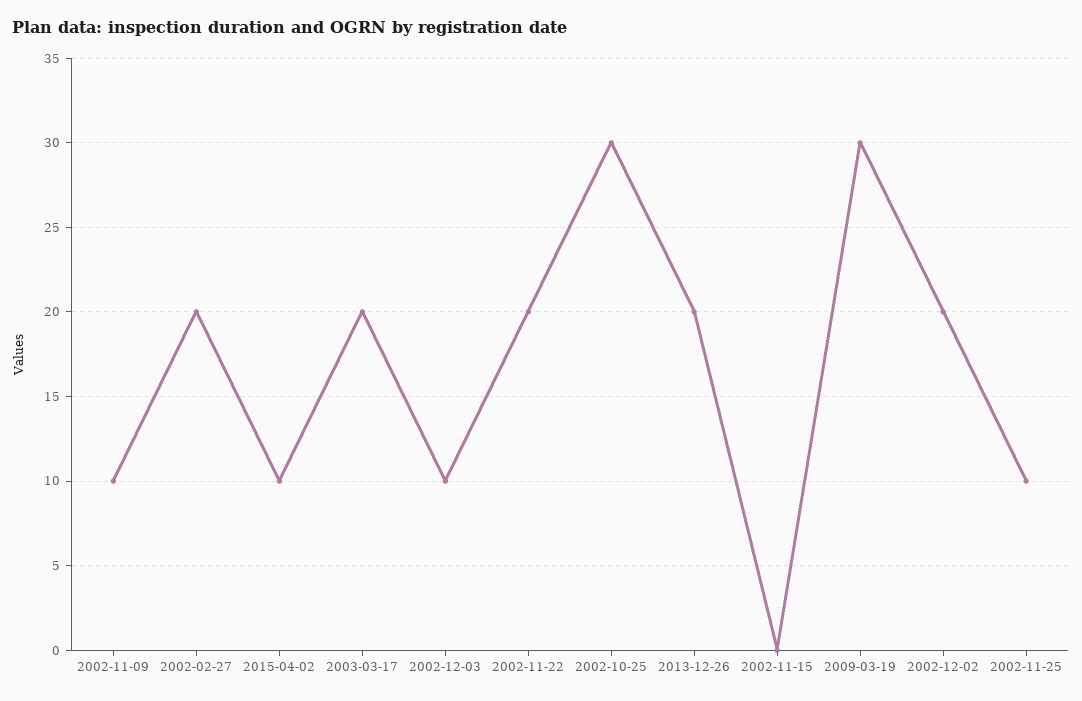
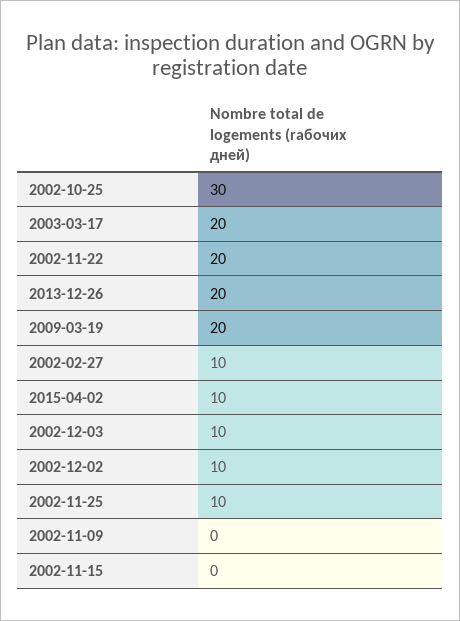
  {
-   "2002-11-09": 10,
+   "2002-11-09": 0,
-   "2002-02-27": 20,
+   "2002-02-27": 10,
    "2015-04-02": 10,
    "2003-03-17": 20,
    "2002-12-03": 10,
    "2002-11-22": 20,
    "2002-10-25": 30,
    "2013-12-26": 20,
    "2002-11-15": 0,
-   "2009-03-19": 30,
+   "2009-03-19": 20,
-   "2002-12-02": 20,
+   "2002-12-02": 10,
    "2002-11-25": 10
  }

